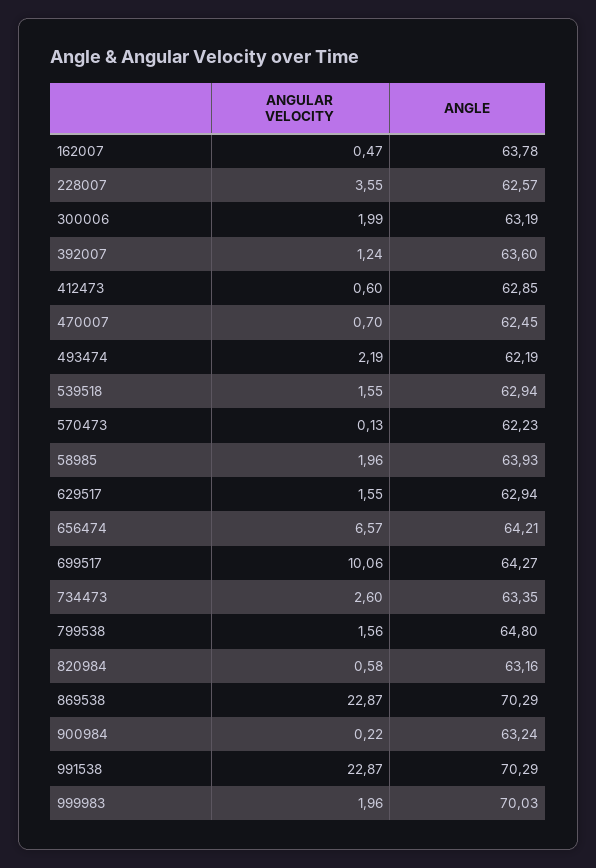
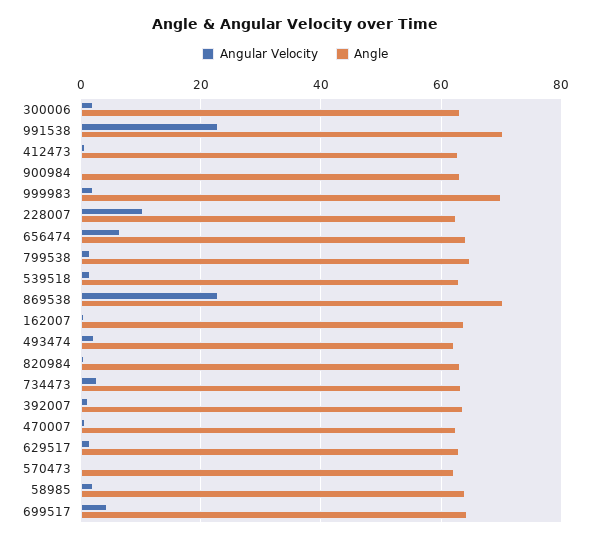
  {
    "ANGULAR VELOCITY": {
      "162007": 0.47,
-     "228007": 3.55,
+     "228007": 10,
      "300006": 1.99,
      "392007": 1.24,
      "412473": 0.6,
      "470007": 0.7,
      "493474": 2.19,
      "539518": 1.55,
      "570473": 0.13,
      "58985": 1.96,
      "629517": 1.55,
      "656474": 6.57,
-     "699517": 10.06,
+     "699517": 4,
      "734473": 2.6,
      "799538": 1.56,
      "820984": 0.58,
      "869538": 22.87,
      "900984": 0.22,
      "991538": 22.87,
      "999983": 1.96
    },
    "ANGLE": {
      "162007": 63.78,
      "228007": 62.57,
      "300006": 63.19,
      "392007": 63.6,
      "412473": 62.85,
      "470007": 62.45,
      "493474": 62.19,
      "539518": 62.94,
      "570473": 62.23,
      "58985": 63.93,
      "629517": 62.94,
      "656474": 64.21,
      "699517": 64.27,
      "734473": 63.35,
      "799538": 64.8,
      "820984": 63.16,
      "869538": 70.29,
      "900984": 63.24,
      "991538": 70.29,
      "999983": 70.03
    }
  }

